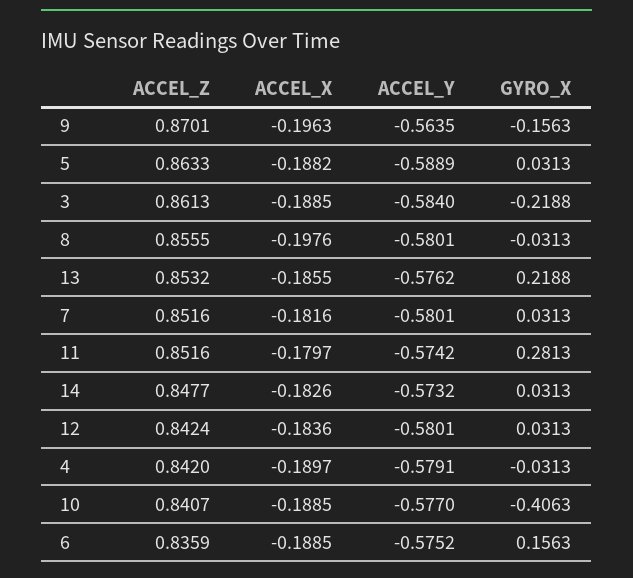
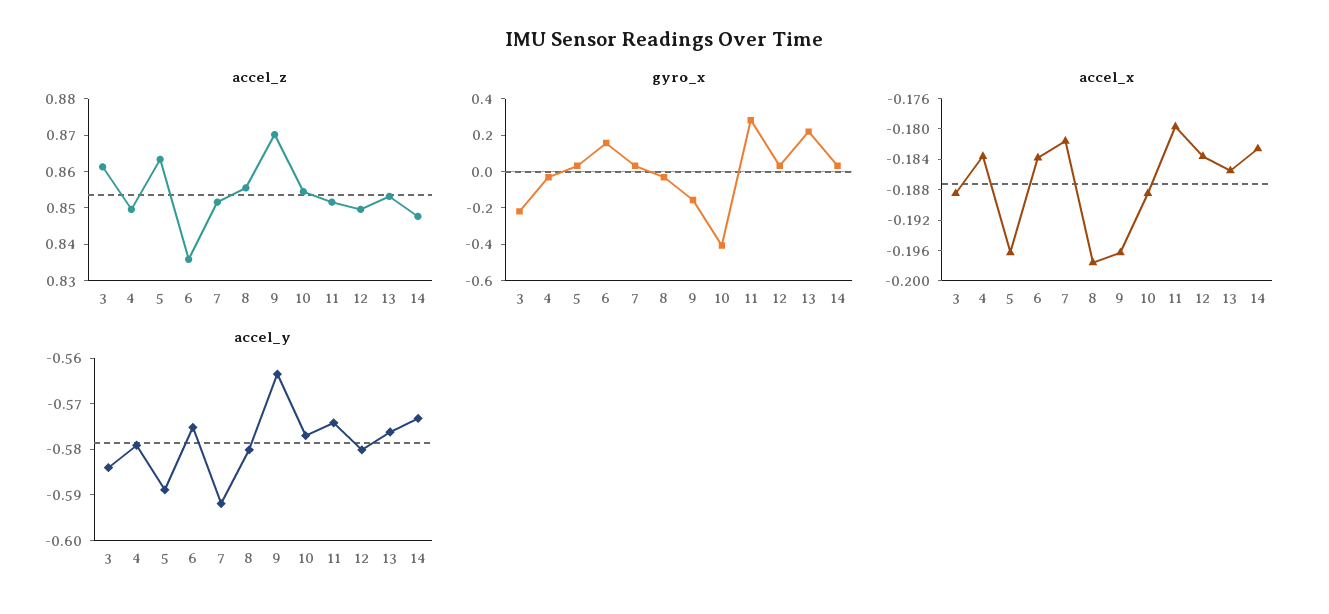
  {
    "ACCEL_Z": {
      "9": 0.8701,
      "5": 0.8633,
      "3": 0.8613,
      "8": 0.8555,
      "13": 0.8532,
      "7": 0.8516,
      "11": 0.8516,
      "14": 0.8477,
-     "12": 0.8424,
+     "12": 0.85,
-     "4": 0.842,
+     "4": 0.85,
-     "10": 0.8407,
+     "10": 0.855,
      "6": 0.8359
    },
    "ACCEL_X": {
      "9": -0.1963,
-     "5": -0.1882,
+     "5": -0.196,
      "3": -0.1885,
      "8": -0.1976,
      "13": -0.1855,
      "7": -0.1816,
      "11": -0.1797,
      "14": -0.1826,
      "12": -0.1836,
-     "4": -0.1897,
+     "4": -0.184,
      "10": -0.1885,
-     "6": -0.1885
+     "6": -0.184
    },
    "ACCEL_Y": {
      "9": -0.5635,
      "5": -0.5889,
      "3": -0.584,
      "8": -0.5801,
      "13": -0.5762,
-     "7": -0.5801,
+     "7": -0.592,
      "11": -0.5742,
      "14": -0.5732,
      "12": -0.5801,
      "4": -0.5791,
      "10": -0.577,
      "6": -0.5752
    },
    "GYRO_X": {
      "9": -0.1563,
      "5": 0.0313,
      "3": -0.2188,
      "8": -0.0313,
      "13": 0.2188,
      "7": 0.0313,
      "11": 0.2813,
      "14": 0.0313,
      "12": 0.0313,
      "4": -0.0313,
      "10": -0.4063,
      "6": 0.1563
    }
  }

